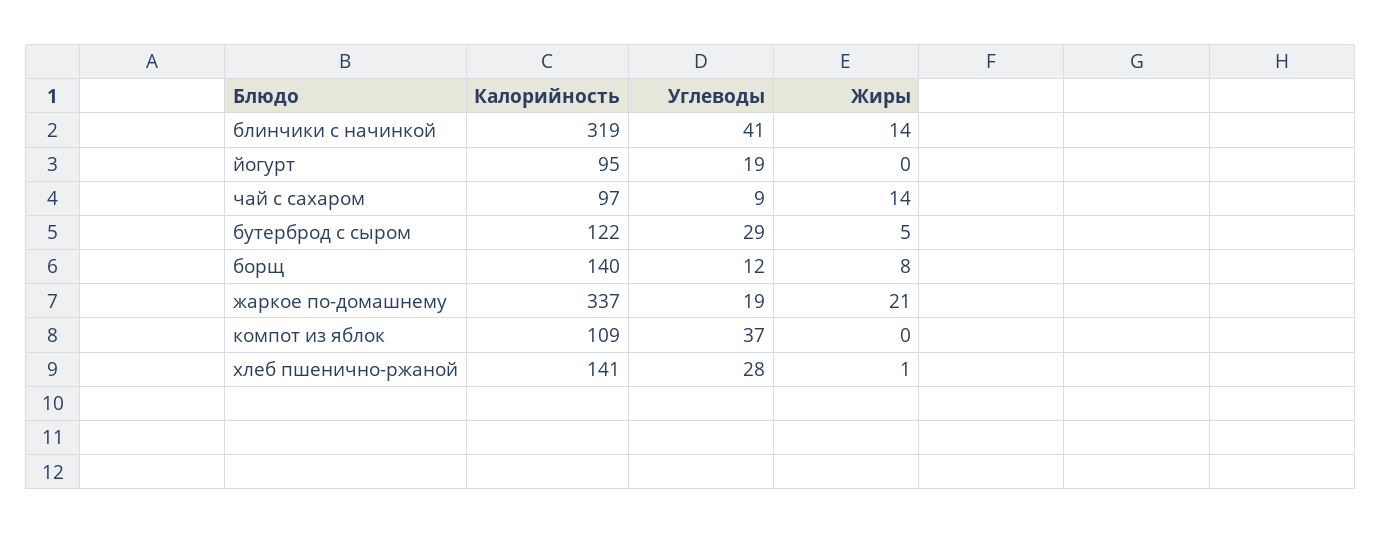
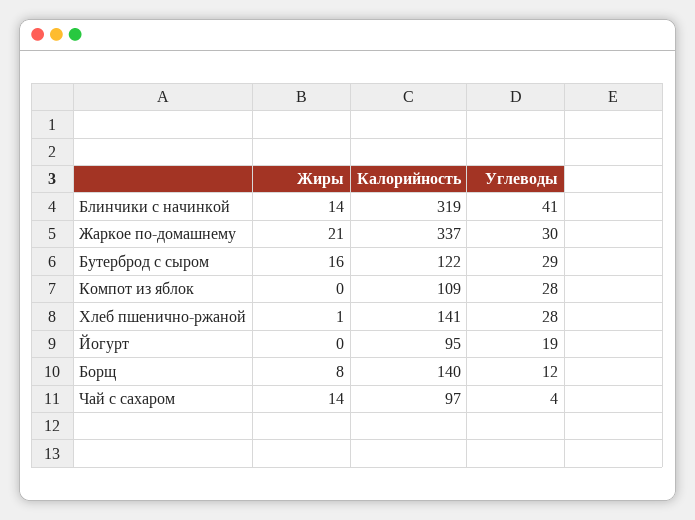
  {
    "Калорийность": {
      "блинчики с начинкой": 319,
      "йогурт": 95,
      "чай с сахаром": 97,
      "бутерброд с сыром": 122,
      "борщ": 140,
      "жаркое по-домашнему": 337,
      "компот из яблок": 109,
      "хлеб пшенично-ржаной": 141
    },
    "Углеводы": {
      "блинчики с начинкой": 41,
      "йогурт": 19,
-     "чай с сахаром": 9,
+     "чай с сахаром": 4,
      "бутерброд с сыром": 29,
      "борщ": 12,
-     "жаркое по-домашнему": 19,
+     "жаркое по-домашнему": 30,
-     "компот из яблок": 37,
+     "компот из яблок": 28,
      "хлеб пшенично-ржаной": 28
    },
    "Жиры": {
      "блинчики с начинкой": 14,
      "йогурт": 0,
      "чай с сахаром": 14,
-     "бутерброд с сыром": 5,
+     "бутерброд с сыром": 16,
      "борщ": 8,
      "жаркое по-домашнему": 21,
      "компот из яблок": 0,
      "хлеб пшенично-ржаной": 1
    }
  }

